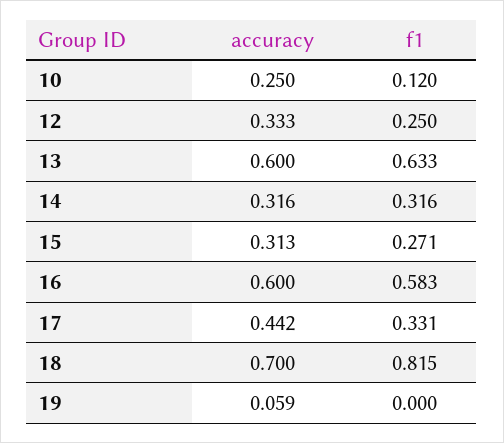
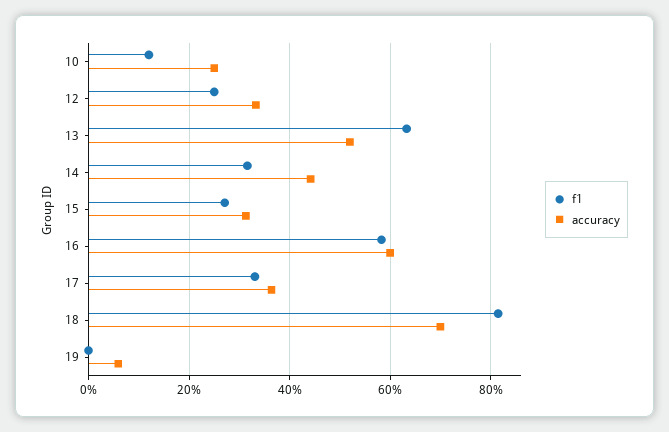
  {
    "accuracy": {
      "10": 0.25,
      "12": 0.333,
-     "13": 0.6,
+     "13": 0.52,
-     "14": 0.316,
+     "14": 0.44,
      "15": 0.313,
      "16": 0.6,
-     "17": 0.442,
+     "17": 0.36,
      "18": 0.7,
      "19": 0.059
    },
    "f1": {
      "10": 0.12,
      "12": 0.25,
      "13": 0.633,
      "14": 0.316,
      "15": 0.271,
      "16": 0.583,
      "17": 0.331,
      "18": 0.815,
      "19": 0
    }
  }

